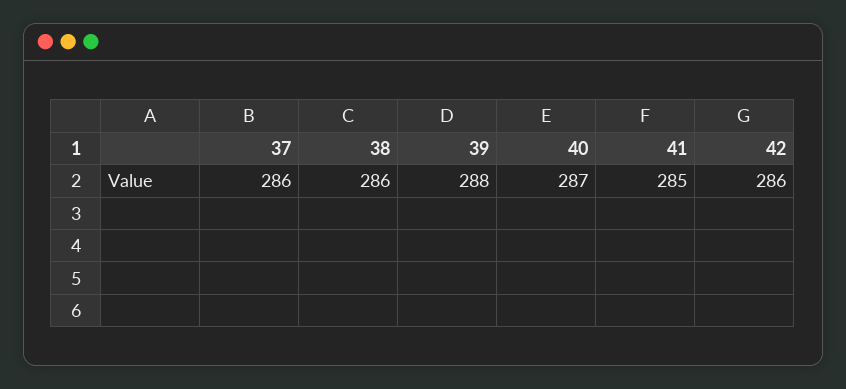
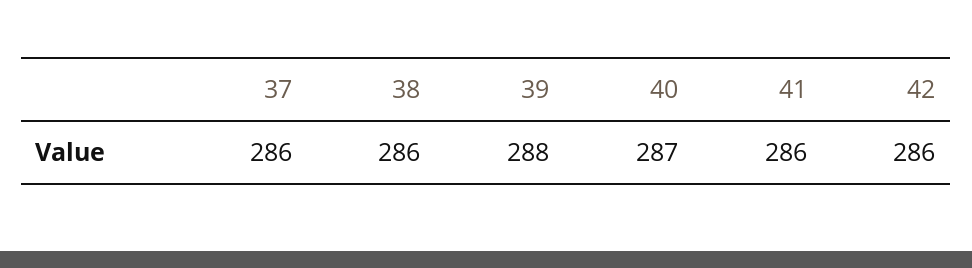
  {
    "37": 286,
    "38": 286,
    "39": 288,
    "40": 287,
-   "41": 285,
+   "41": 286,
    "42": 286
  }

